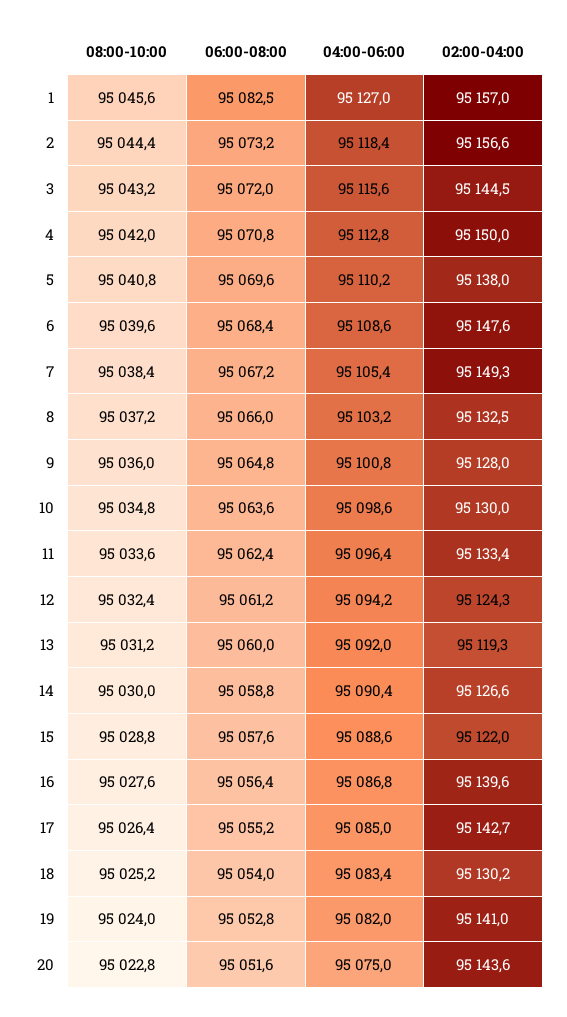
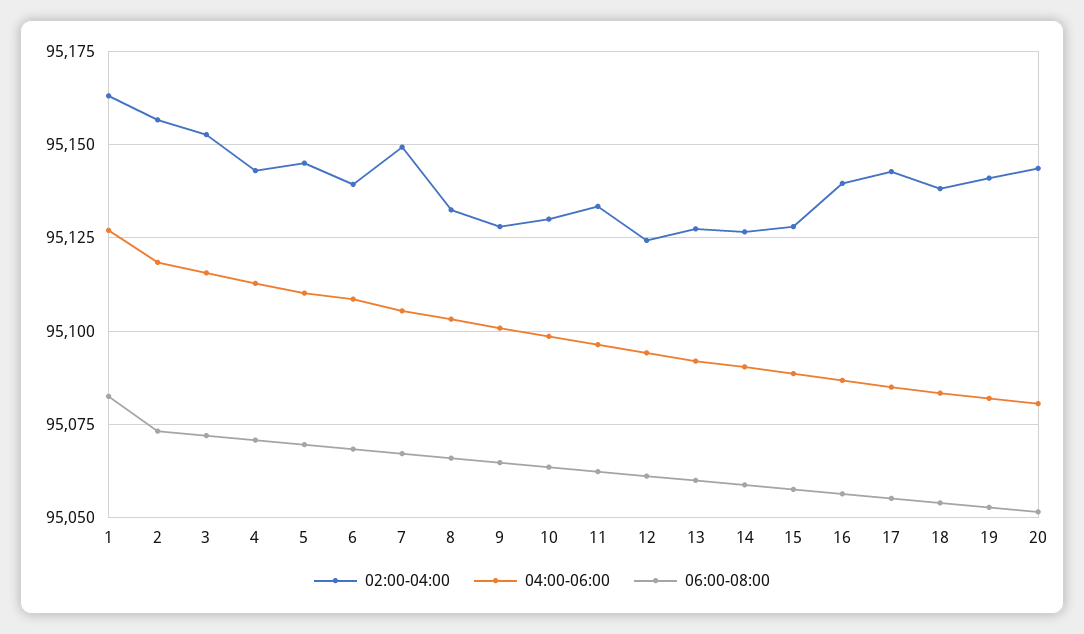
  {
-   "08:00-10:00": {
-     "1": 95045.6,
-     "2": 95044.4,
-     "3": 95043.2,
-     "4": 95042,
-     "5": 95040.8,
-     "6": 95039.6,
-     "7": 95038.4,
-     "8": 95037.2,
-     "9": 95036,
-     "10": 95034.8,
-     "11": 95033.6,
-     "12": 95032.4,
-     "13": 95031.2,
-     "14": 95030,
-     "15": 95028.8,
-     "16": 95027.6,
-     "17": 95026.4,
-     "18": 95025.2,
-     "19": 95024,
-     "20": 95022.8
-   },
    "06:00-08:00": {
      "1": 95082.5,
      "2": 95073.2,
      "3": 95072,
      "4": 95070.8,
      "5": 95069.6,
      "6": 95068.4,
      "7": 95067.2,
      "8": 95066,
      "9": 95064.8,
      "10": 95063.6,
      "11": 95062.4,
      "12": 95061.2,
      "13": 95060,
      "14": 95058.8,
      "15": 95057.6,
      "16": 95056.4,
      "17": 95055.2,
      "18": 95054,
      "19": 95052.8,
      "20": 95051.6
    },
    "04:00-06:00": {
      "1": 95127,
      "2": 95118.4,
      "3": 95115.6,
      "4": 95112.8,
      "5": 95110.2,
      "6": 95108.6,
      "7": 95105.4,
      "8": 95103.2,
      "9": 95100.8,
      "10": 95098.6,
      "11": 95096.4,
      "12": 95094.2,
      "13": 95092,
      "14": 95090.4,
      "15": 95088.6,
      "16": 95086.8,
      "17": 95085,
      "18": 95083.4,
      "19": 95082,
-     "20": 95075
+     "20": 95080
    },
    "02:00-04:00": {
-     "1": 95157,
+     "1": 95162.5,
      "2": 95156.6,
-     "3": 95144.5,
+     "3": 95152.5,
-     "4": 95150,
+     "4": 95142.5,
-     "5": 95138,
+     "5": 95145,
-     "6": 95147.6,
+     "6": 95140,
      "7": 95149.3,
      "8": 95132.5,
      "9": 95128,
      "10": 95130,
      "11": 95133.4,
      "12": 95124.3,
-     "13": 95119.3,
+     "13": 95127.5,
      "14": 95126.6,
-     "15": 95122,
+     "15": 95127.5,
      "16": 95139.6,
      "17": 95142.7,
-     "18": 95130.2,
+     "18": 95137.5,
      "19": 95141,
      "20": 95143.6
    }
  }

